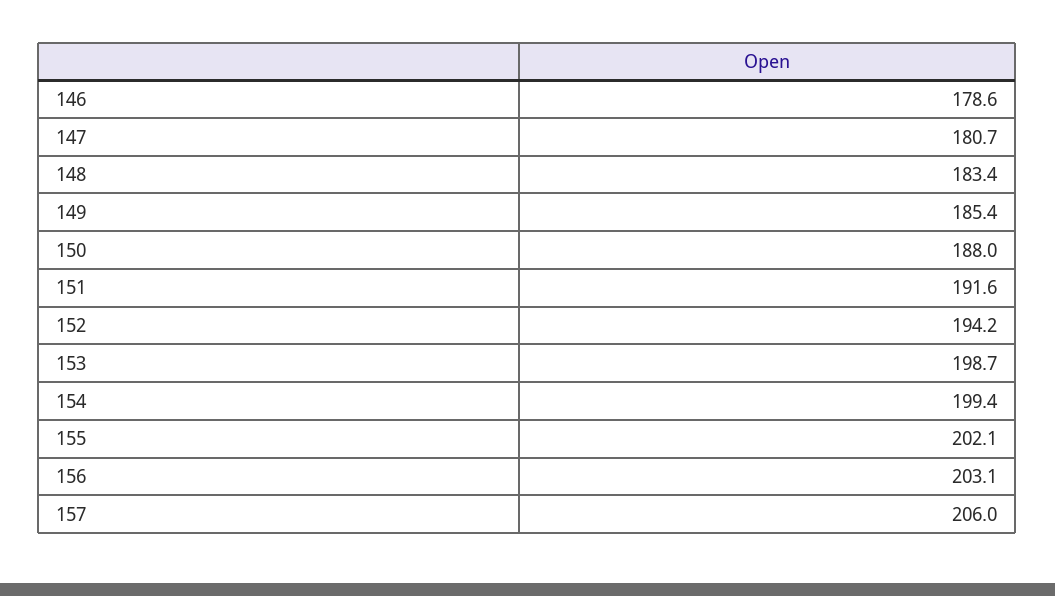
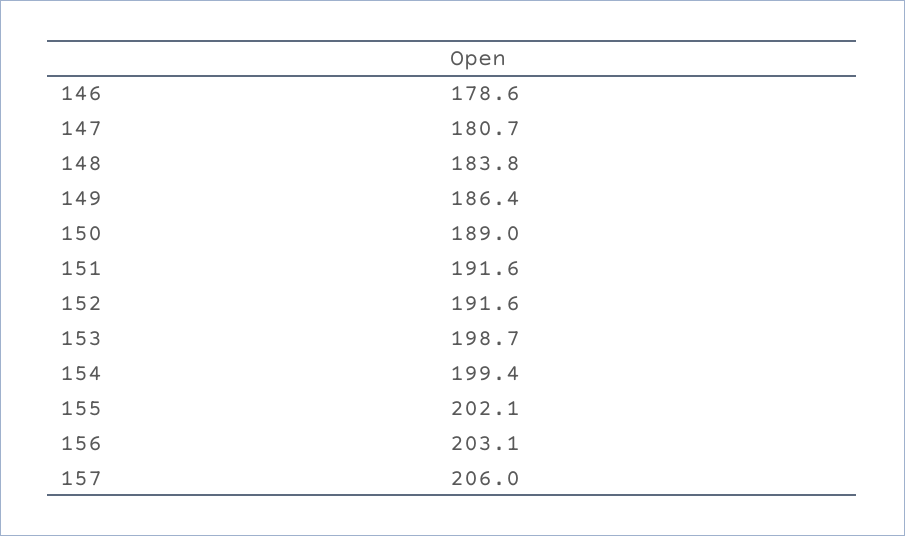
  {
    "146": 178.6,
    "147": 180.7,
-   "148": 183.4,
+   "148": 183.8,
-   "149": 185.4,
+   "149": 186.4,
-   "150": 188,
+   "150": 189,
    "151": 191.6,
-   "152": 194.2,
+   "152": 191.6,
    "153": 198.7,
    "154": 199.4,
    "155": 202.1,
    "156": 203.1,
    "157": 206
  }

